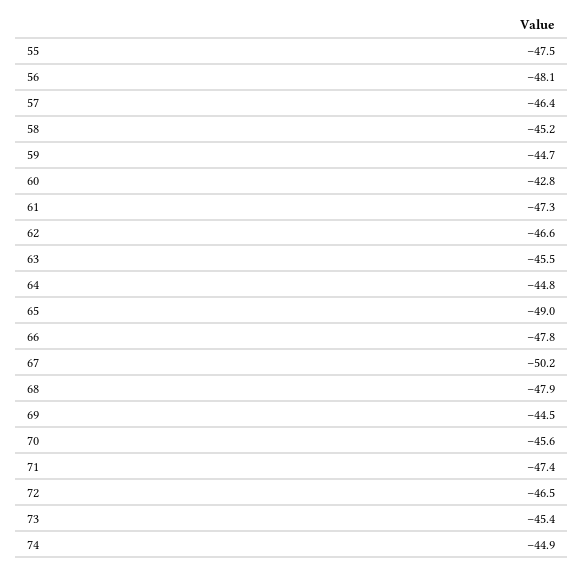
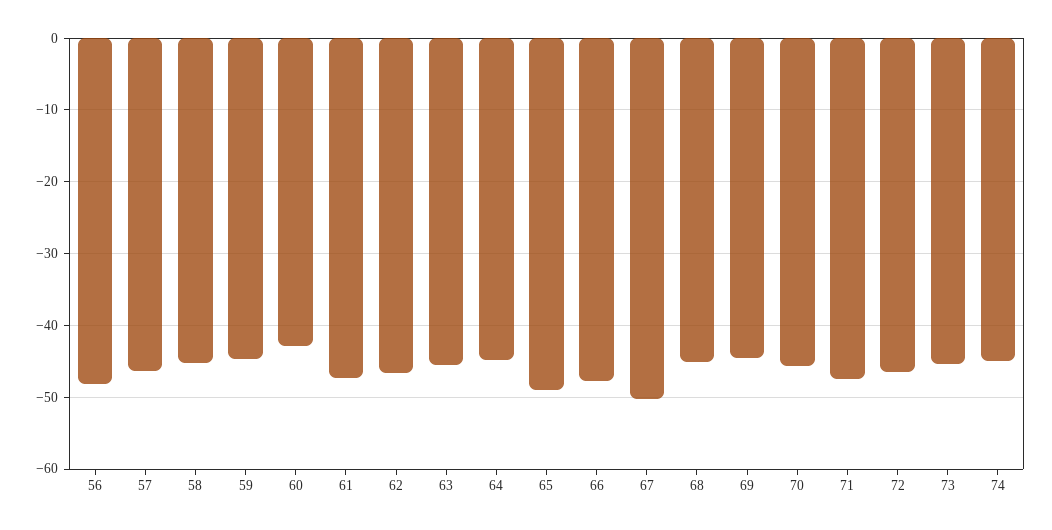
  {
-   "55": -47.5,
    "56": -48.1,
    "57": -46.4,
    "58": -45.2,
    "59": -44.7,
    "60": -42.8,
    "61": -47.3,
    "62": -46.6,
    "63": -45.5,
    "64": -44.8,
    "65": -49,
    "66": -47.8,
    "67": -50.2,
-   "68": -47.9,
+   "68": -45,
    "69": -44.5,
    "70": -45.6,
    "71": -47.4,
    "72": -46.5,
    "73": -45.4,
    "74": -44.9
  }

